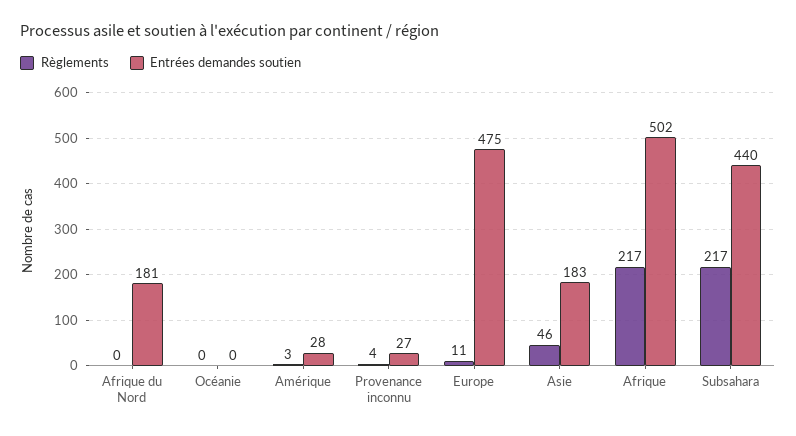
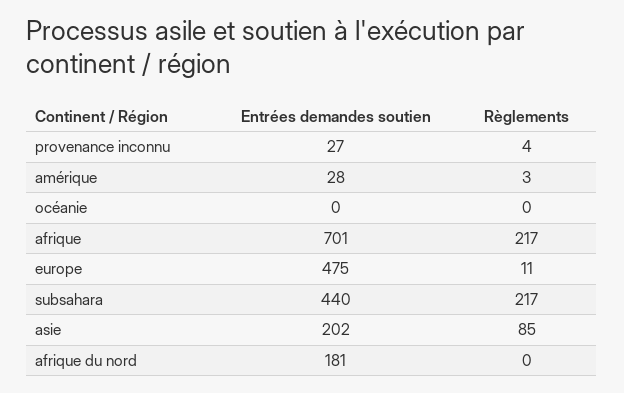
  {
    "Règlements": {
      "Afrique du Nord": 0,
      "Océanie": 0,
      "Amérique": 3,
      "Provenance inconnu": 4,
      "Europe": 11,
-     "Asie": 46,
+     "Asie": 85,
      "Afrique": 217,
      "Subsahara": 217
    },
    "Entrées demandes soutien": {
      "Afrique du Nord": 181,
      "Océanie": 0,
      "Amérique": 28,
      "Provenance inconnu": 27,
      "Europe": 475,
-     "Asie": 183,
+     "Asie": 202,
-     "Afrique": 502,
+     "Afrique": 701,
      "Subsahara": 440
    }
  }

